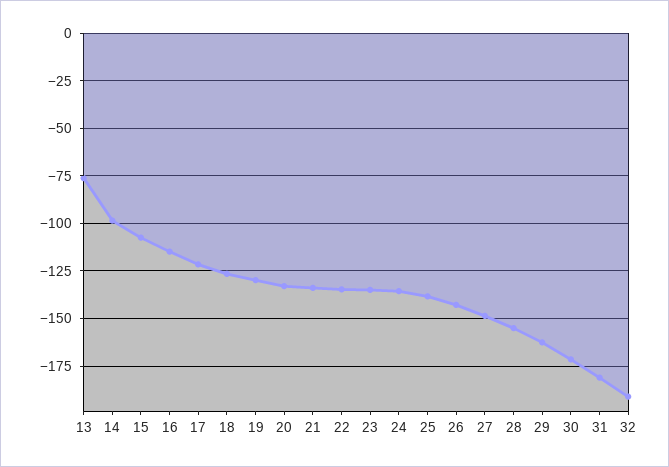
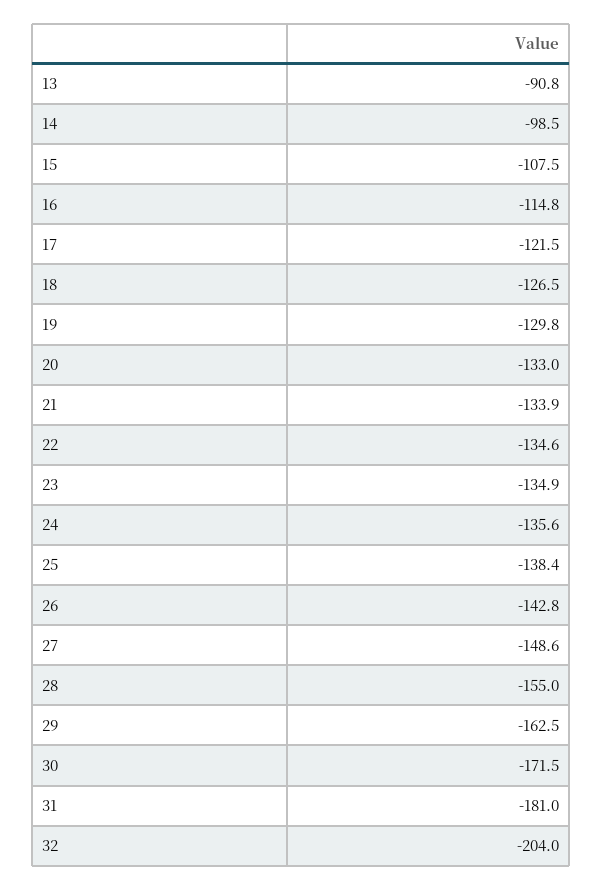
  {
-   "13": -75,
+   "13": -90.8,
    "14": -98.5,
    "15": -107.5,
    "16": -114.8,
    "17": -121.5,
    "18": -126.5,
    "19": -129.8,
    "20": -133,
    "21": -133.9,
    "22": -134.6,
    "23": -134.9,
    "24": -135.6,
    "25": -138.4,
    "26": -142.8,
    "27": -148.6,
    "28": -155,
    "29": -162.5,
    "30": -171.5,
    "31": -181,
-   "32": -190
+   "32": -204
  }

